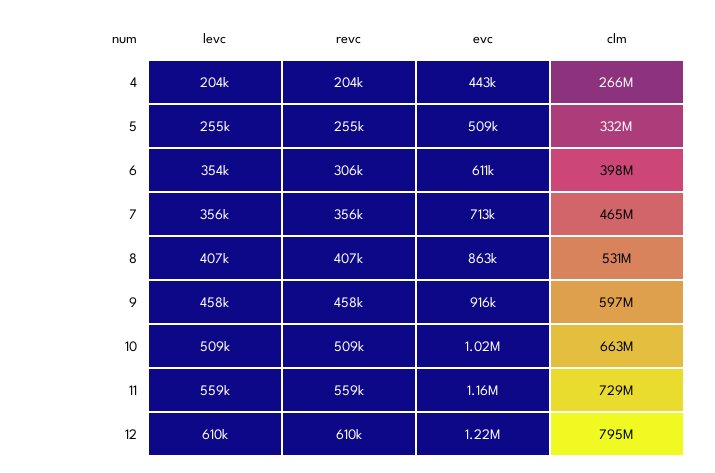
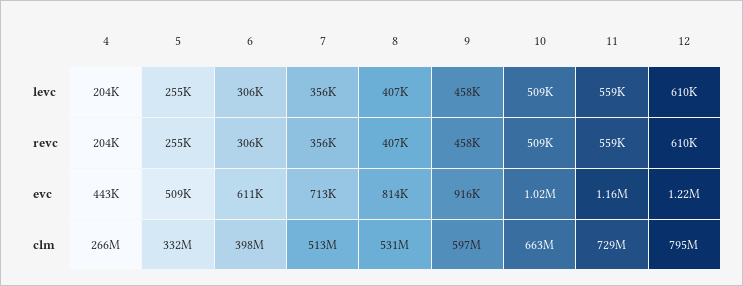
  {
    "levc": {
      "4": 204000,
      "5": 255000,
-     "6": 354000,
+     "6": 306000,
      "7": 356000,
      "8": 407000,
      "9": 458000,
      "10": 509000,
      "11": 559000,
      "12": 610000
    },
    "revc": {
      "4": 204000,
      "5": 255000,
      "6": 306000,
      "7": 356000,
      "8": 407000,
      "9": 458000,
      "10": 509000,
      "11": 559000,
      "12": 610000
    },
    "evc": {
      "4": 443000,
      "5": 509000,
      "6": 611000,
      "7": 713000,
-     "8": 863000,
+     "8": 814000,
      "9": 916000,
      "10": 1020000,
      "11": 1160000,
      "12": 1220000
    },
    "clm": {
      "4": 266000000,
      "5": 332000000,
      "6": 398000000,
-     "7": 465000000,
+     "7": 513000000,
      "8": 531000000,
      "9": 597000000,
      "10": 663000000,
      "11": 729000000,
      "12": 795000000
    }
  }

